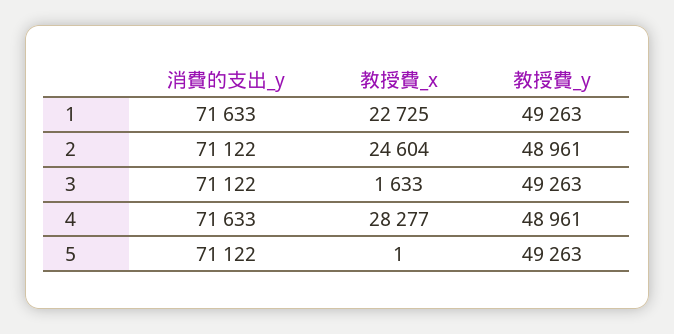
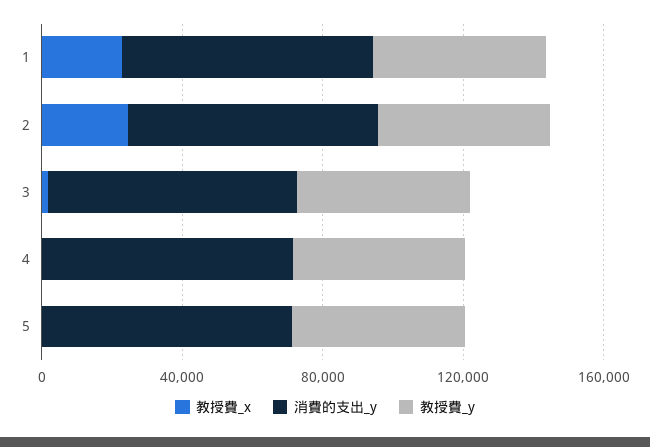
  {
    "消費的支出_y": {
      "1": 71633,
      "2": 71122,
      "3": 71122,
      "4": 71633,
      "5": 71122
    },
    "教授費_x": {
      "1": 22725,
      "2": 24604,
      "3": 1633,
-     "4": 28277,
+     "4": 0,
      "5": 1
    },
    "教授費_y": {
      "1": 49263,
      "2": 48961,
      "3": 49263,
      "4": 48961,
      "5": 49263
    }
  }

